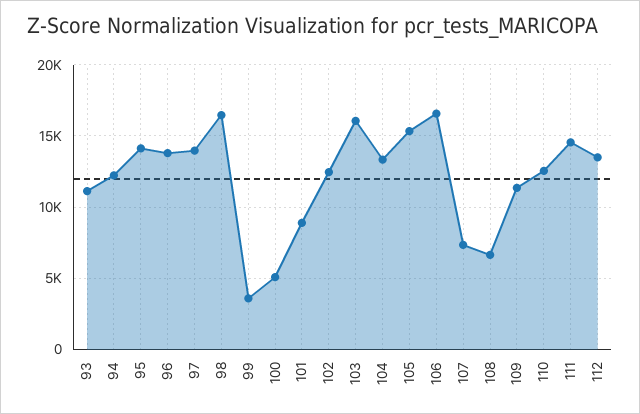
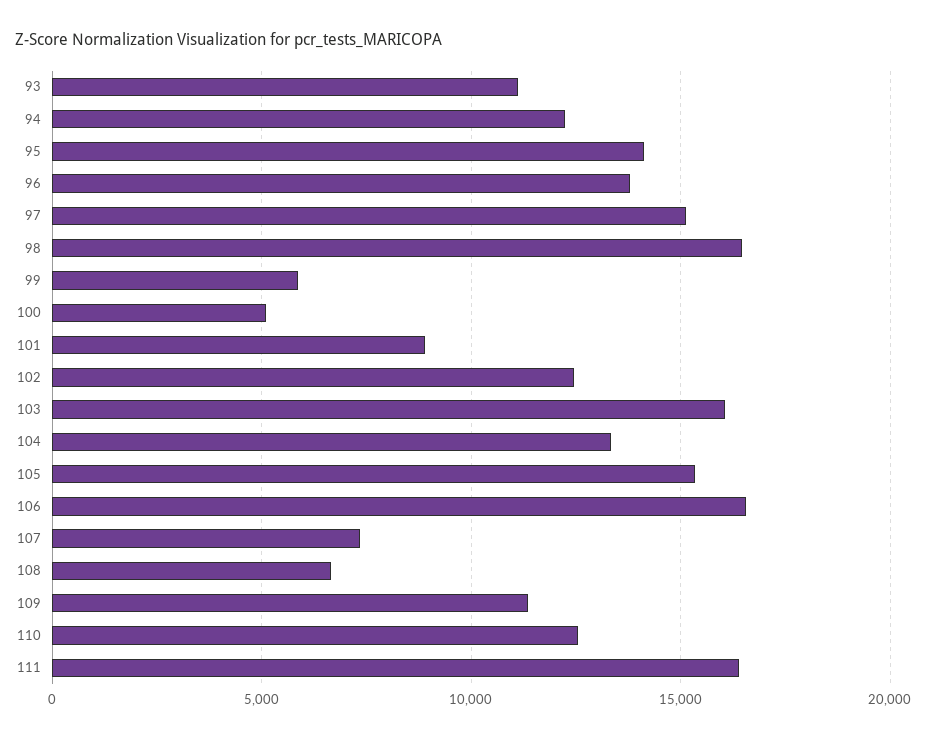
  {
    "93": 11000,
    "94": 12000,
    "95": 14000,
    "96": 14000,
-   "97": 14000,
+   "97": 15000,
    "98": 16500,
-   "99": 3500,
+   "99": 6000,
    "100": 5000,
    "101": 9000,
    "102": 12500,
    "103": 16000,
    "104": 13500,
    "105": 15500,
    "106": 16500,
    "107": 7500,
    "108": 6500,
    "109": 11500,
    "110": 12500,
-   "111": 14500,
+   "111": 16500
-   "112": 13500
  }

